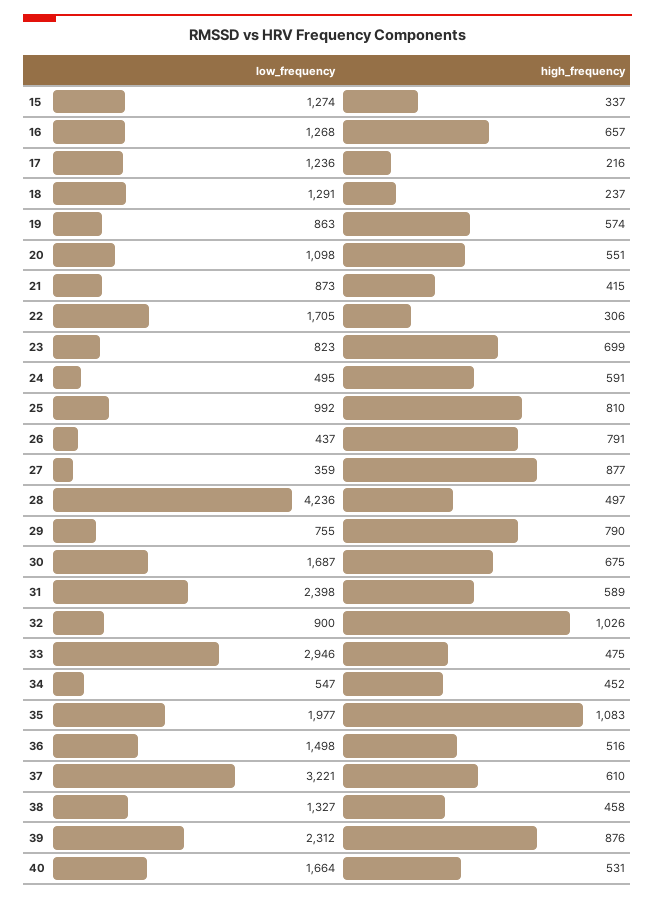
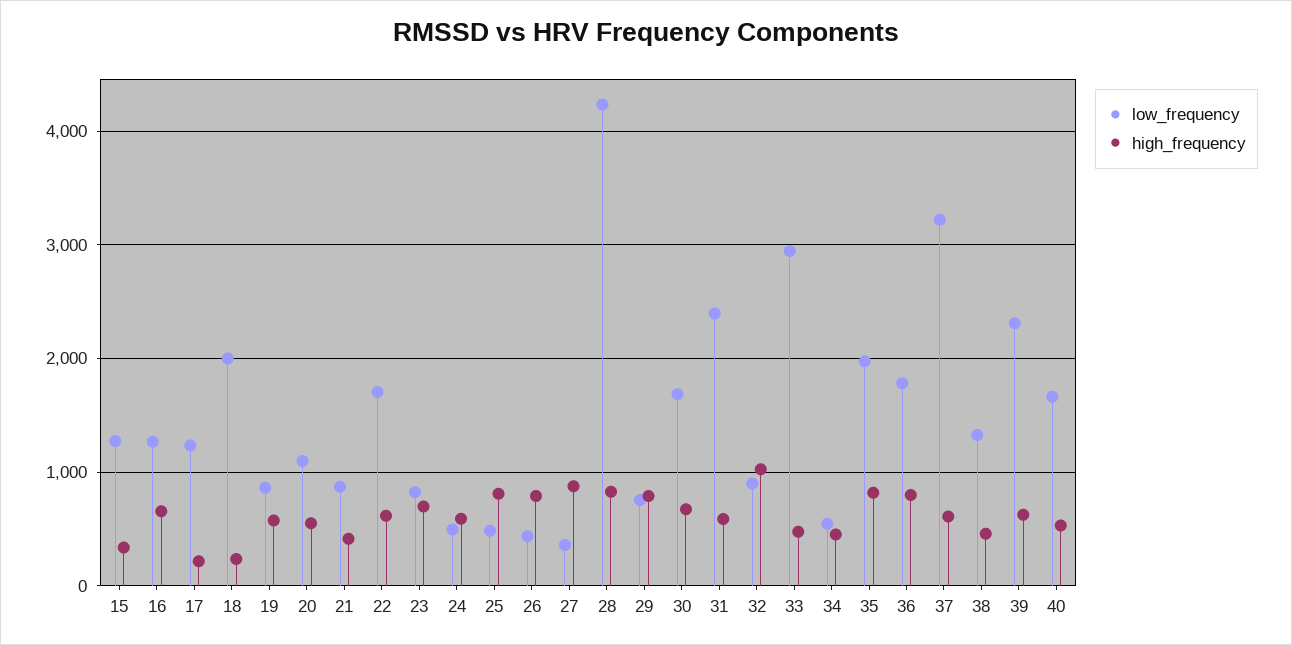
  {
    "low_frequency": {
      "15": 1274,
      "16": 1268,
      "17": 1236,
-     "18": 1291,
+     "18": 2000,
      "19": 863,
      "20": 1098,
      "21": 873,
      "22": 1705,
      "23": 823,
      "24": 495,
-     "25": 992,
+     "25": 500,
      "26": 437,
      "27": 359,
      "28": 4236,
      "29": 755,
      "30": 1687,
      "31": 2398,
      "32": 900,
      "33": 2946,
      "34": 547,
      "35": 1977,
-     "36": 1498,
+     "36": 1800,
      "37": 3221,
      "38": 1327,
      "39": 2312,
      "40": 1664
    },
    "high_frequency": {
      "15": 337,
      "16": 657,
      "17": 216,
      "18": 237,
      "19": 574,
      "20": 551,
      "21": 415,
-     "22": 306,
+     "22": 600,
      "23": 699,
      "24": 591,
      "25": 810,
      "26": 791,
      "27": 877,
-     "28": 497,
+     "28": 800,
      "29": 790,
      "30": 675,
      "31": 589,
      "32": 1026,
      "33": 475,
      "34": 452,
-     "35": 1083,
+     "35": 800,
-     "36": 516,
+     "36": 800,
      "37": 610,
      "38": 458,
-     "39": 876,
+     "39": 600,
      "40": 531
    }
  }

